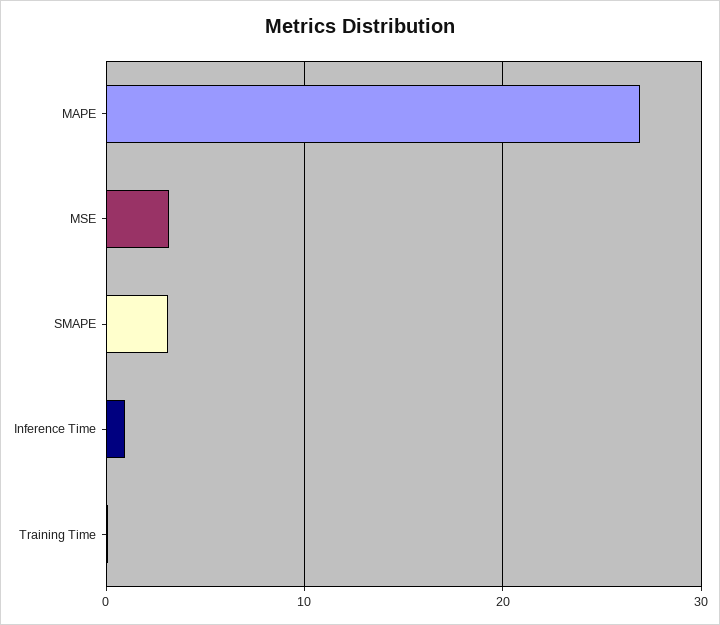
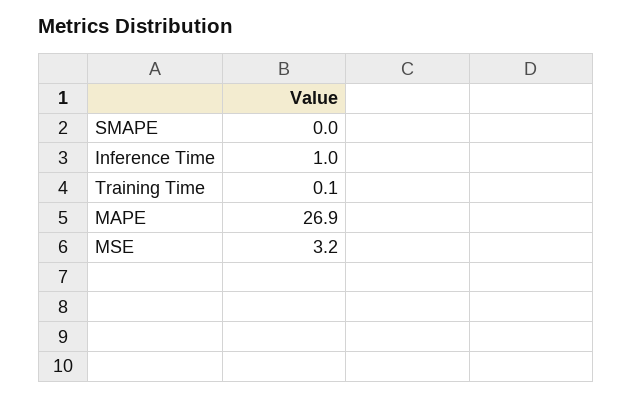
  {
    "MAPE": 26.9,
    "MSE": 3.2,
-   "SMAPE": 3,
+   "SMAPE": 0,
    "Inference Time": 1,
    "Training Time": 0.1
  }

